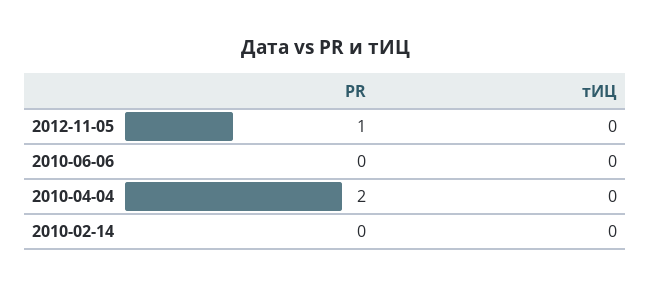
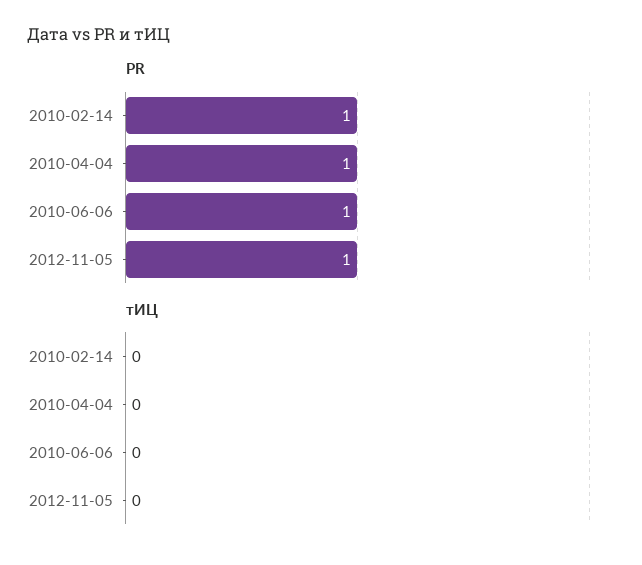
  {
    "PR": {
      "2012-11-05": 1,
-     "2010-06-06": 0,
+     "2010-06-06": 1,
-     "2010-04-04": 2,
+     "2010-04-04": 1,
-     "2010-02-14": 0
+     "2010-02-14": 1
    },
    "тИЦ": {
      "2012-11-05": 0,
      "2010-06-06": 0,
      "2010-04-04": 0,
      "2010-02-14": 0
    }
  }

